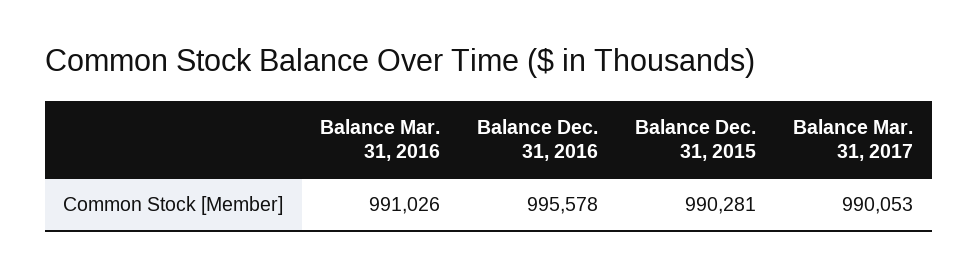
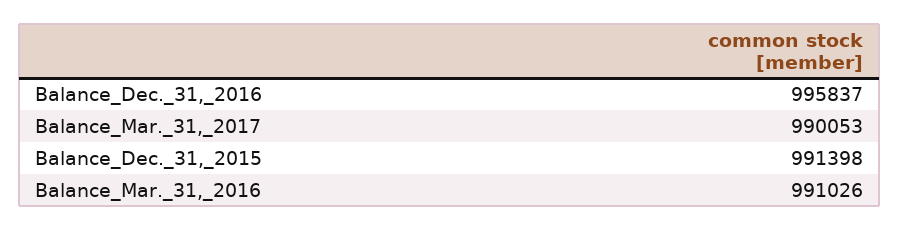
  {
    "Balance Mar. 31, 2016": 991026,
-   "Balance Dec. 31, 2016": 995578,
+   "Balance Dec. 31, 2016": 995837,
-   "Balance Dec. 31, 2015": 990281,
+   "Balance Dec. 31, 2015": 991398,
    "Balance Mar. 31, 2017": 990053
  }

